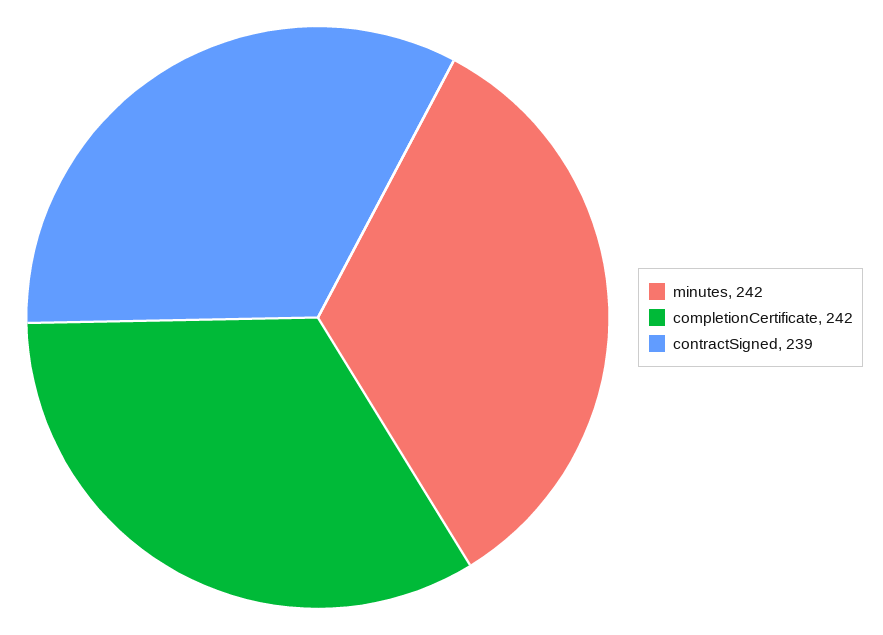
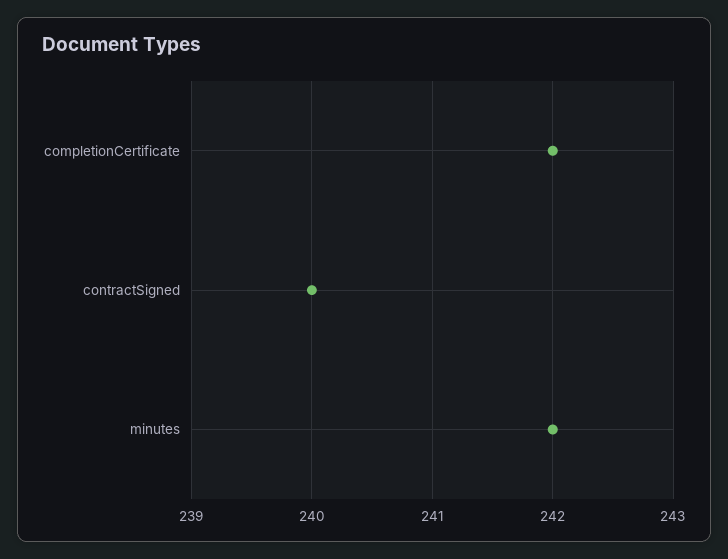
  {
    "minutes": 242,
    "completionCertificate": 242,
-   "contractSigned": 239
+   "contractSigned": 240
  }

